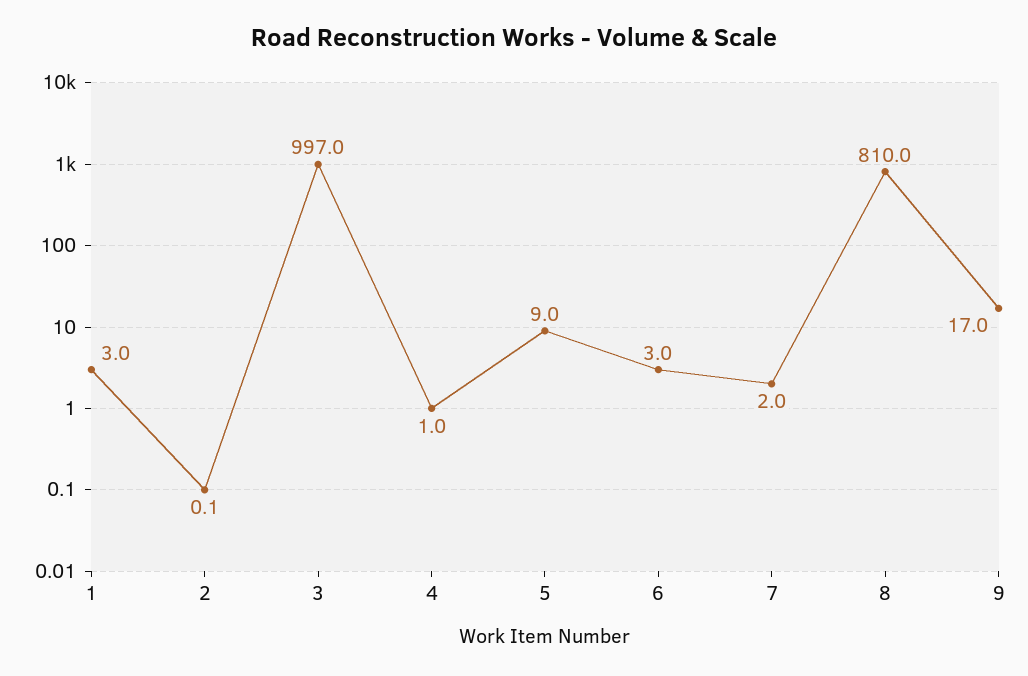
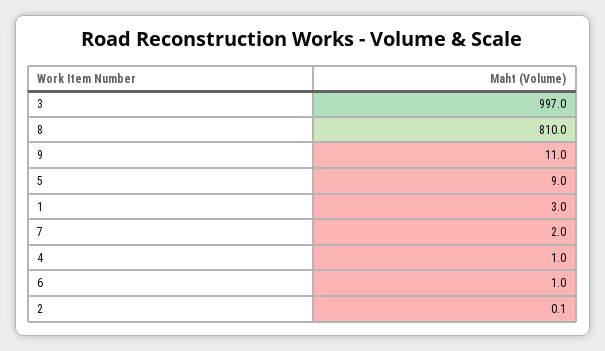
  {
    "1": 3,
    "2": 0.1,
    "3": 997,
    "4": 1,
    "5": 9,
-   "6": 3,
+   "6": 1,
    "7": 2,
    "8": 810,
-   "9": 17
+   "9": 11
  }

